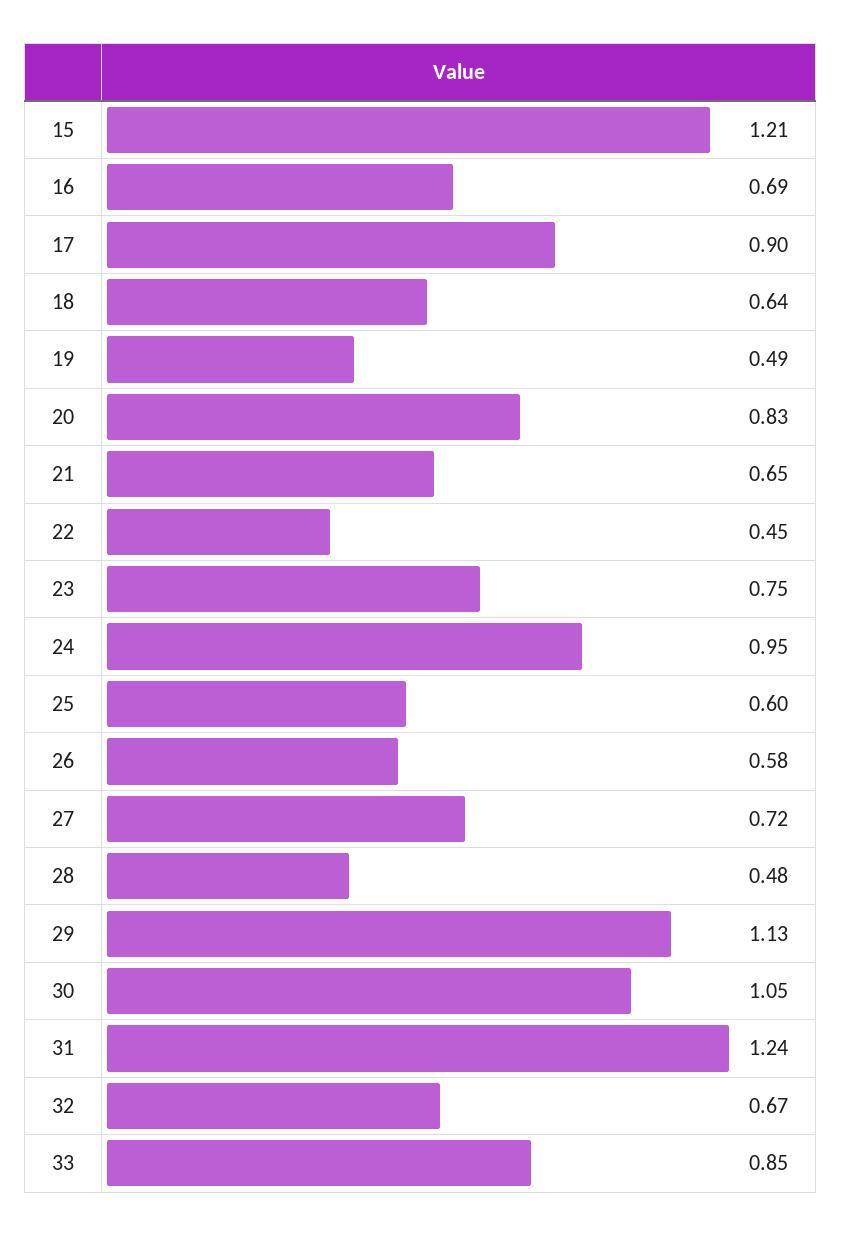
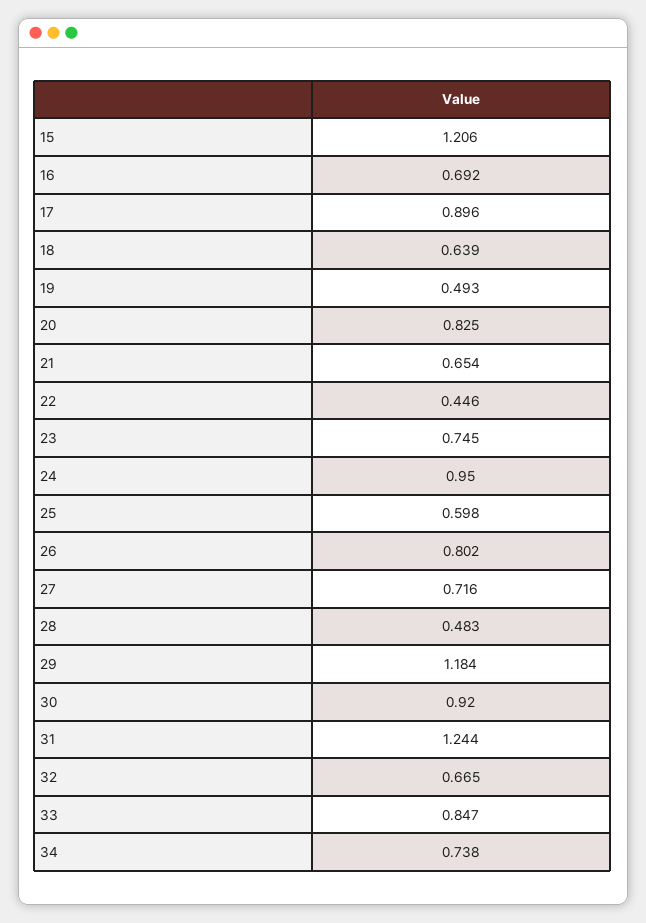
  {
    "15": 1.206,
    "16": 0.692,
    "17": 0.896,
    "18": 0.639,
    "19": 0.493,
    "20": 0.825,
    "21": 0.654,
    "22": 0.446,
    "23": 0.745,
    "24": 0.95,
    "25": 0.598,
-   "26": 0.58,
+   "26": 0.802,
    "27": 0.716,
    "28": 0.483,
-   "29": 1.13,
+   "29": 1.184,
-   "30": 1.05,
+   "30": 0.92,
    "31": 1.244,
    "32": 0.665,
-   "33": 0.847
+   "33": 0.847,
+   "34": 0.738
  }

